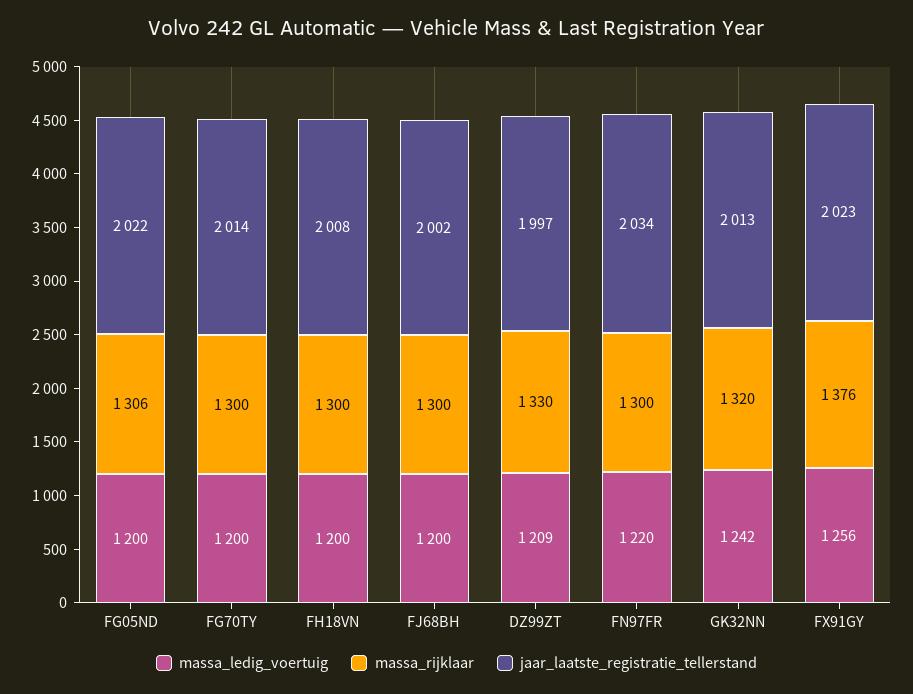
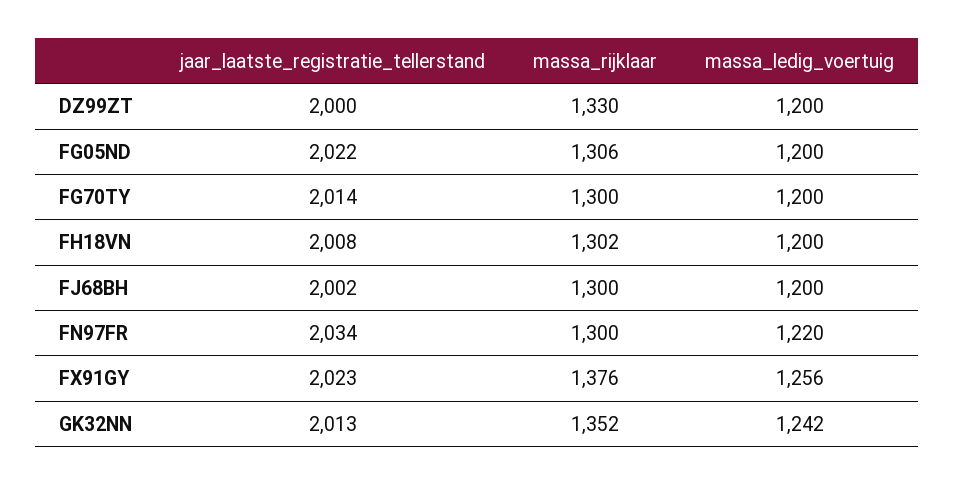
  {
    "massa_ledig_voertuig": {
      "FG05ND": 1200,
      "FG70TY": 1200,
      "FH18VN": 1200,
      "FJ68BH": 1200,
-     "DZ99ZT": 1209,
+     "DZ99ZT": 1200,
      "FN97FR": 1220,
      "GK32NN": 1242,
      "FX91GY": 1256
    },
    "massa_rijklaar": {
      "FG05ND": 1306,
      "FG70TY": 1300,
-     "FH18VN": 1300,
+     "FH18VN": 1302,
      "FJ68BH": 1300,
      "DZ99ZT": 1330,
      "FN97FR": 1300,
-     "GK32NN": 1320,
+     "GK32NN": 1352,
      "FX91GY": 1376
    },
    "jaar_laatste_registratie_tellerstand": {
      "FG05ND": 2022,
      "FG70TY": 2014,
      "FH18VN": 2008,
      "FJ68BH": 2002,
-     "DZ99ZT": 1997,
+     "DZ99ZT": 2000,
      "FN97FR": 2034,
      "GK32NN": 2013,
      "FX91GY": 2023
    }
  }

